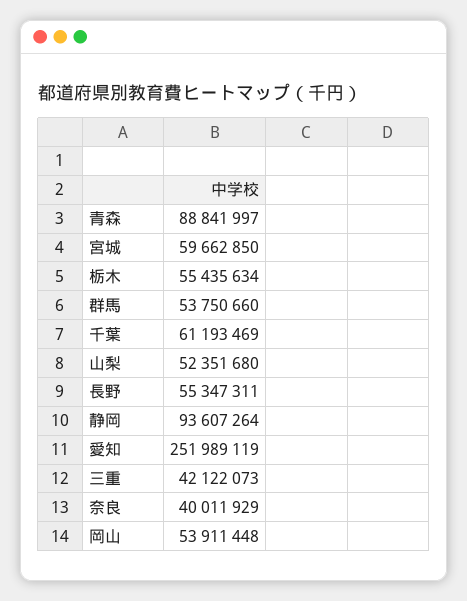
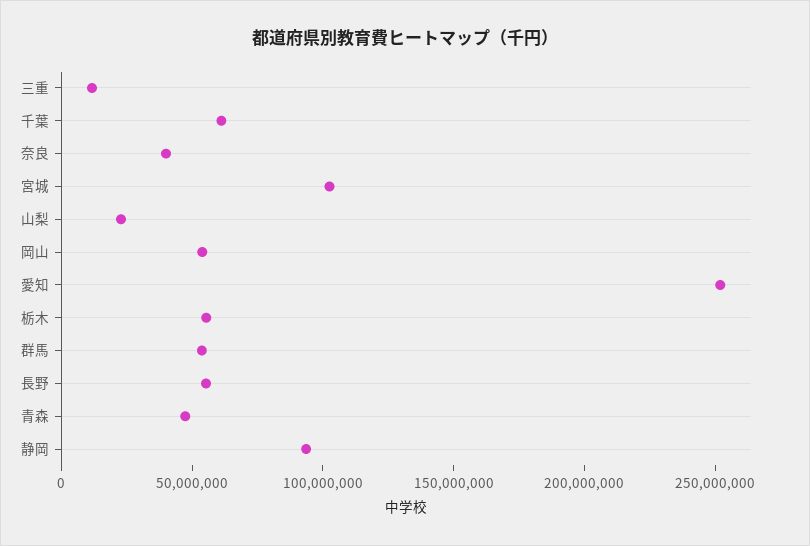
  {
-   "青森": 88841997,
+   "青森": 50000000,
-   "宮城": 59662850,
+   "宮城": 100000000,
    "栃木": 55435634,
    "群馬": 53750660,
    "千葉": 61193469,
-   "山梨": 52351680,
+   "山梨": 20000000,
    "長野": 55347311,
    "静岡": 93607264,
    "愛知": 251989119,
-   "三重": 42122073,
+   "三重": 10000000,
    "奈良": 40011929,
    "岡山": 53911448
  }

